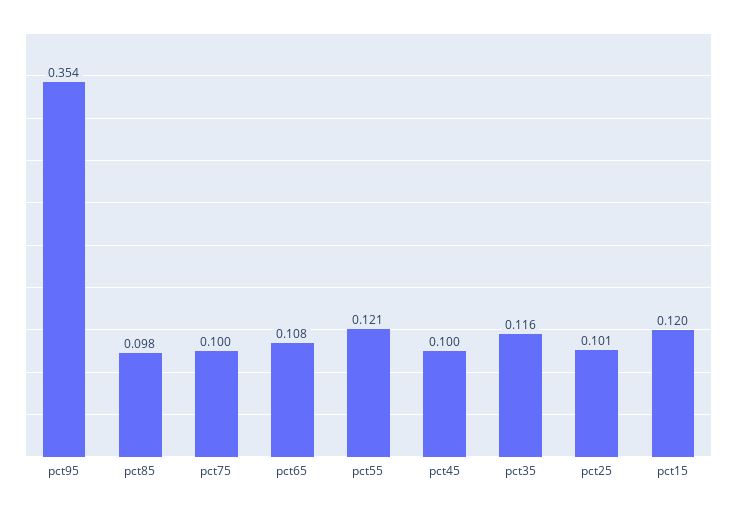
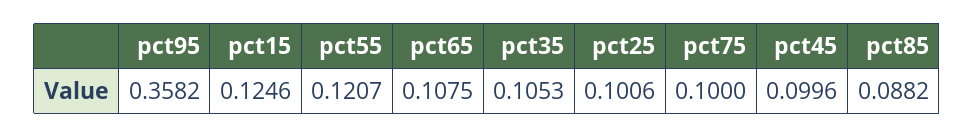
  {
-   "pct95": 0.354,
+   "pct95": 0.3582,
-   "pct85": 0.098,
+   "pct85": 0.0882,
    "pct75": 0.1,
    "pct65": 0.1075,
    "pct55": 0.1207,
    "pct45": 0.0996,
-   "pct35": 0.116,
+   "pct35": 0.1053,
    "pct25": 0.1006,
-   "pct15": 0.12
+   "pct15": 0.1246
  }

